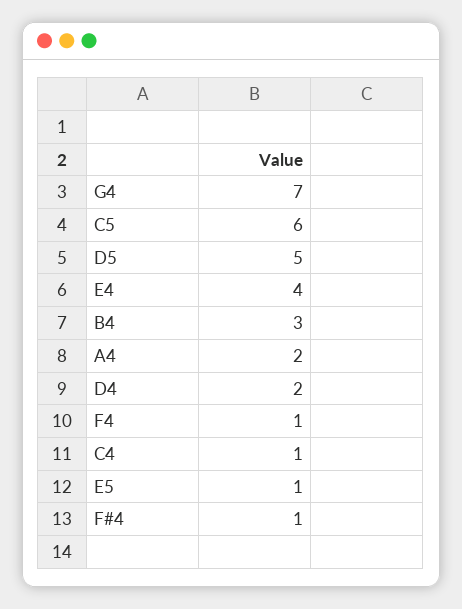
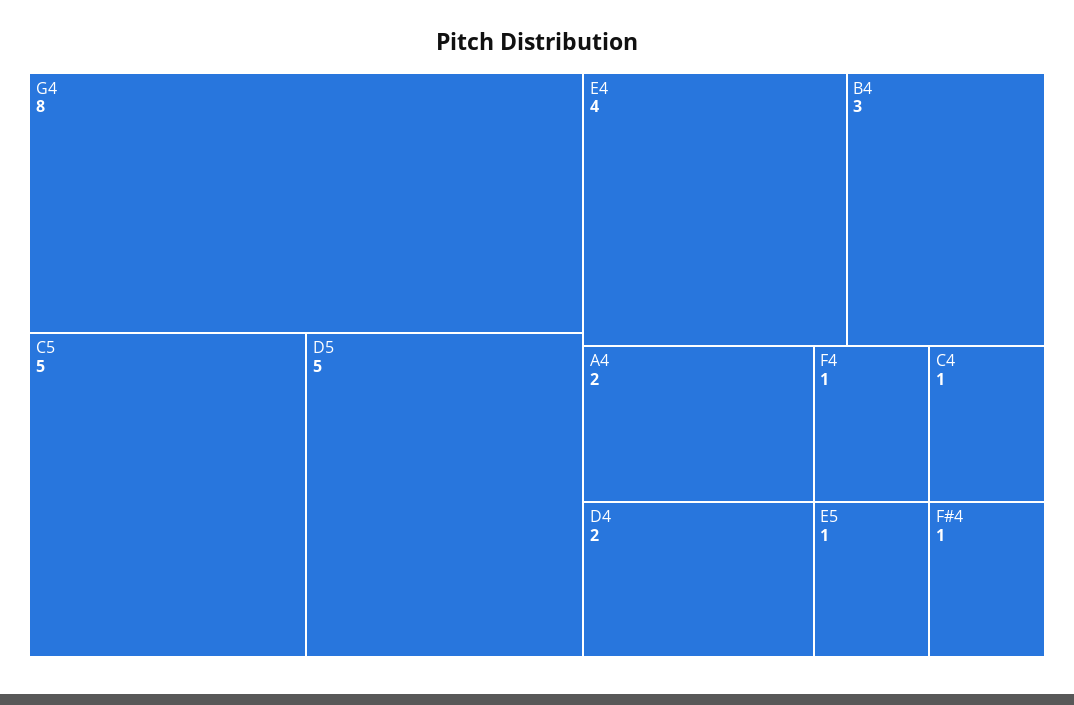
  {
-   "G4": 7,
+   "G4": 8,
-   "C5": 6,
+   "C5": 5,
    "D5": 5,
    "E4": 4,
    "B4": 3,
    "A4": 2,
    "D4": 2,
    "F4": 1,
    "C4": 1,
    "E5": 1,
    "F#4": 1
  }

